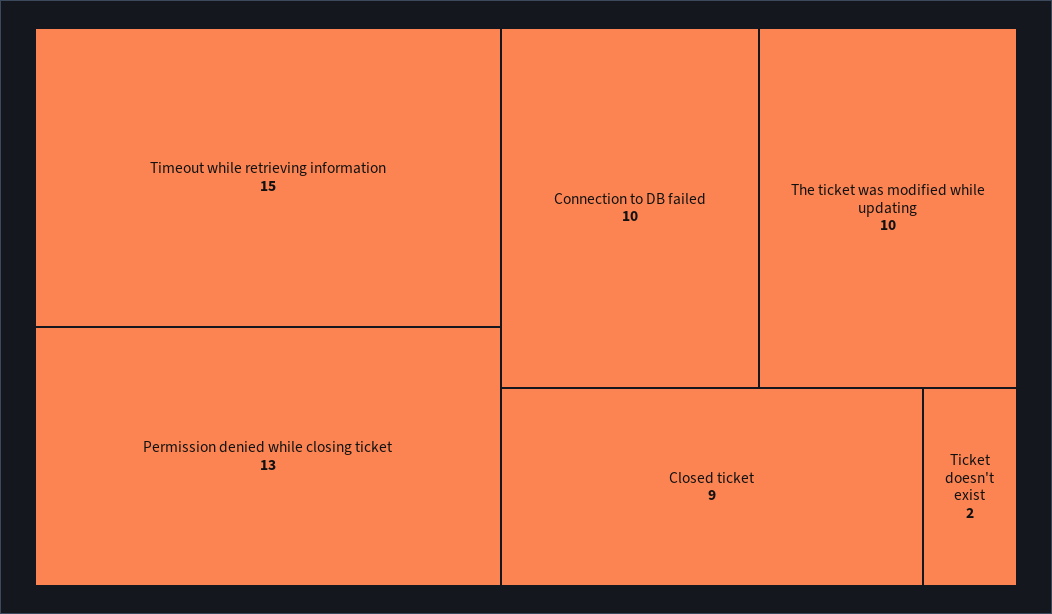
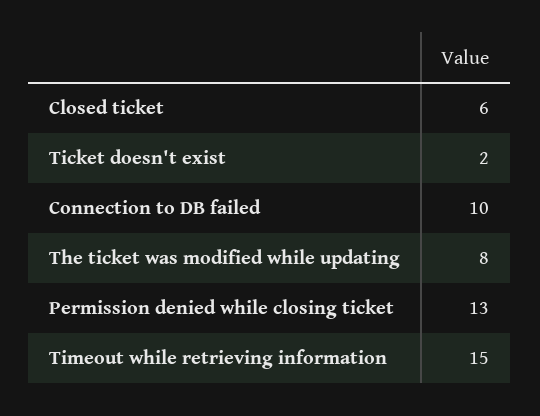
  {
    "Timeout while retrieving information": 15,
    "Permission denied while closing ticket": 13,
    "Connection to DB failed": 10,
-   "The ticket was modified while updating": 10,
+   "The ticket was modified while updating": 8,
-   "Closed ticket": 9,
+   "Closed ticket": 6,
    "Ticket doesn't exist": 2
  }

